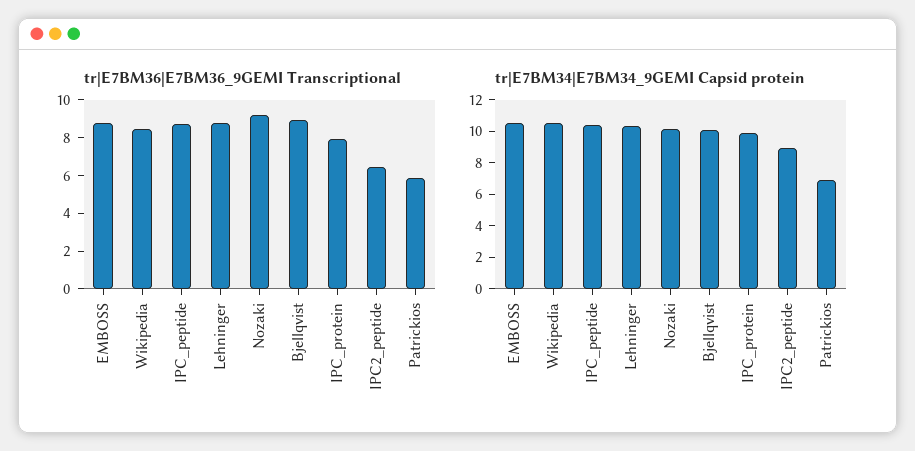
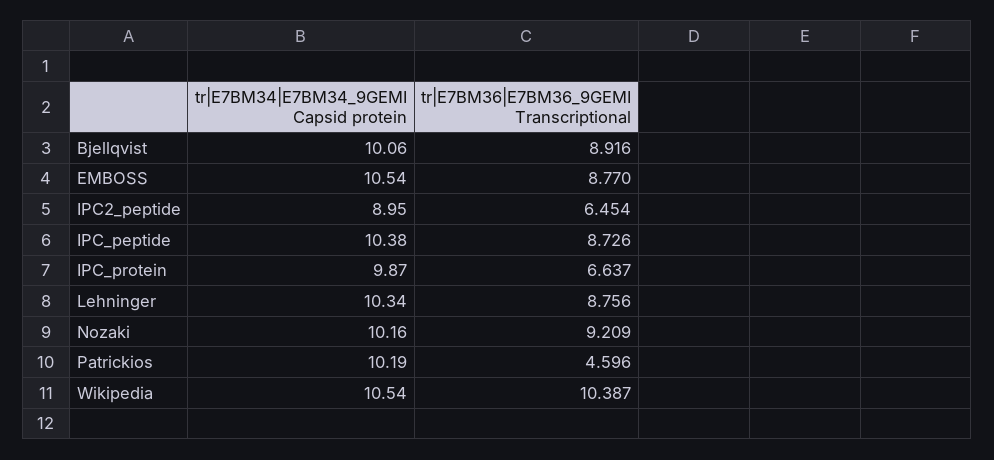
  {
    "tr|E7BM36|E7BM36_9GEMI Transcriptional": {
      "EMBOSS": 8.77,
-     "Wikipedia": 8.5,
+     "Wikipedia": 10.387,
      "IPC_peptide": 8.726,
      "Lehninger": 8.756,
      "Nozaki": 9.209,
      "Bjellqvist": 8.916,
-     "IPC_protein": 8,
+     "IPC_protein": 6.637,
      "IPC2_peptide": 6.454,
-     "Patrickios": 6
+     "Patrickios": 4.596
    },
    "tr|E7BM34|E7BM34_9GEMI Capsid protein": {
      "EMBOSS": 10.54,
      "Wikipedia": 10.54,
      "IPC_peptide": 10.38,
      "Lehninger": 10.34,
      "Nozaki": 10.16,
      "Bjellqvist": 10.06,
      "IPC_protein": 9.87,
      "IPC2_peptide": 8.95,
-     "Patrickios": 7
+     "Patrickios": 10.19
    }
  }

